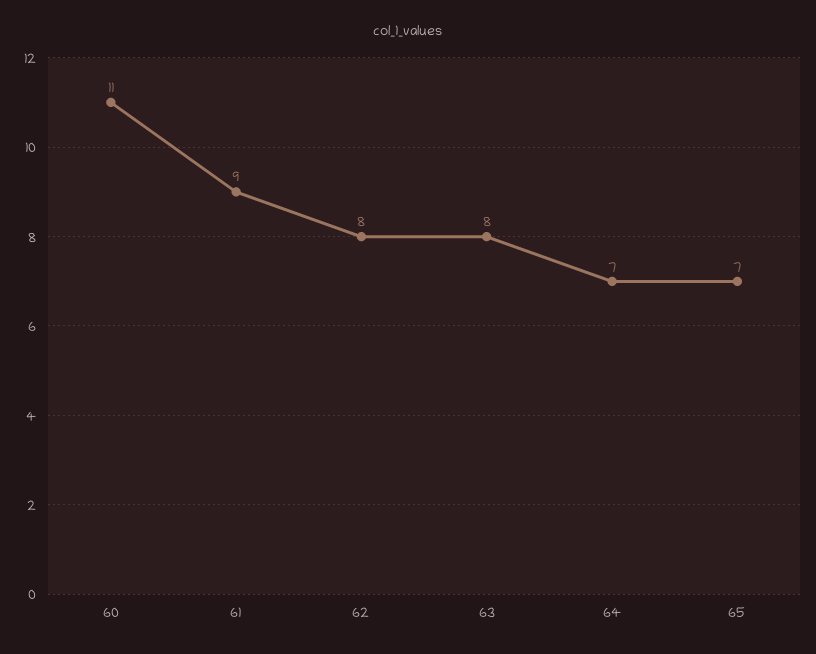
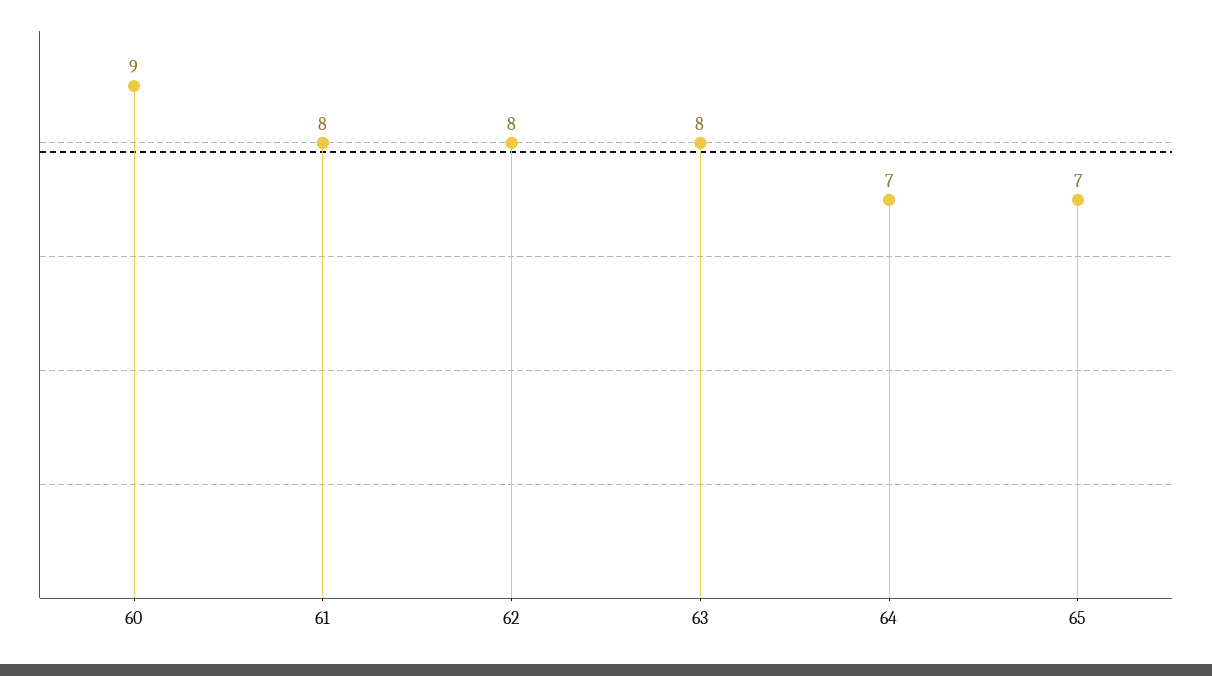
  {
-   "60": 11,
+   "60": 9,
-   "61": 9,
+   "61": 8,
    "62": 8,
    "63": 8,
    "64": 7,
    "65": 7
  }

